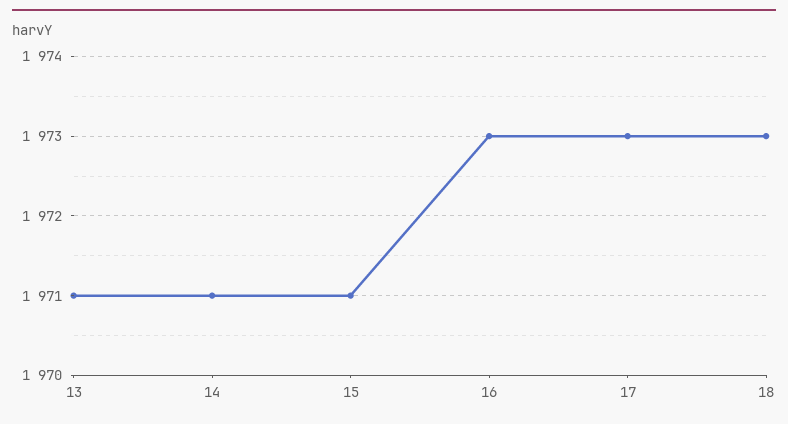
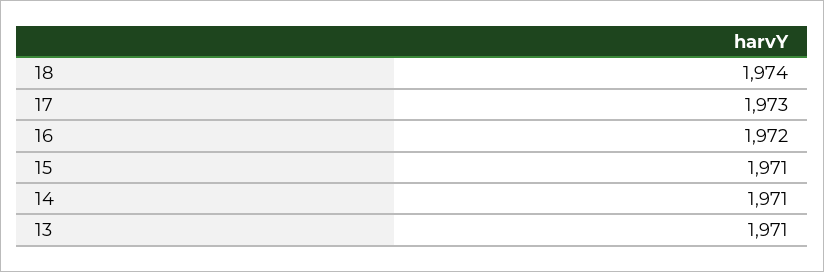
  {
    "13": 1971,
    "14": 1971,
    "15": 1971,
-   "16": 1973,
+   "16": 1972,
    "17": 1973,
-   "18": 1973
+   "18": 1974
  }

